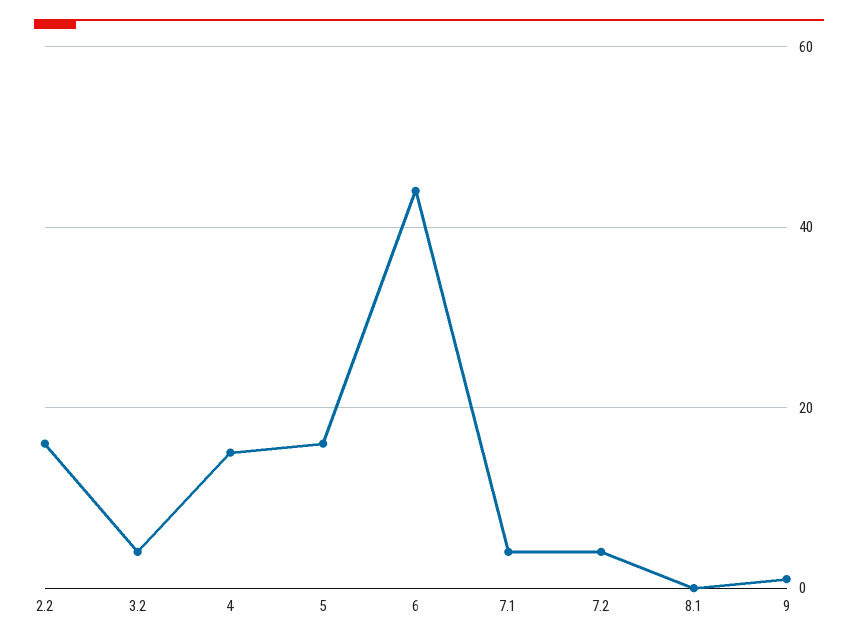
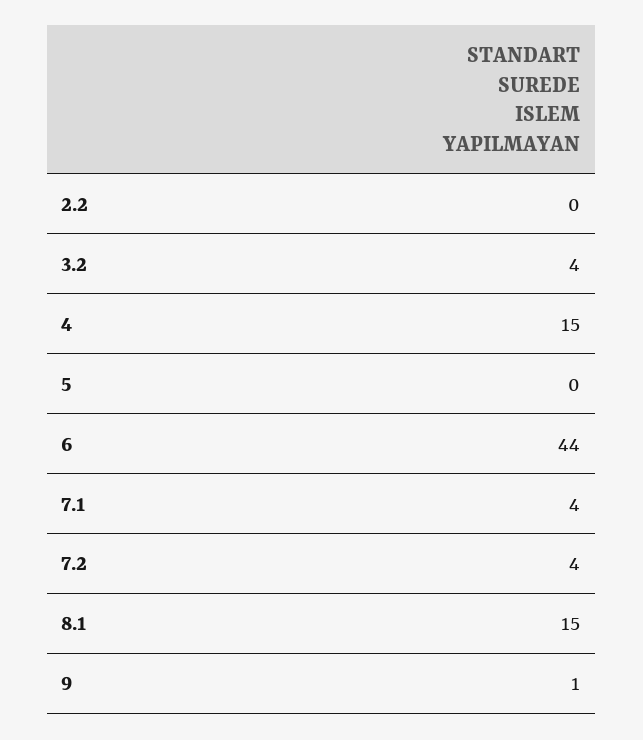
  {
-   "2.2": 15,
+   "2.2": 0,
    "3.2": 4,
    "4": 15,
-   "5": 15,
+   "5": 0,
    "6": 44,
    "7.1": 4,
    "7.2": 4,
-   "8.1": 0,
+   "8.1": 15,
    "9": 1
  }

